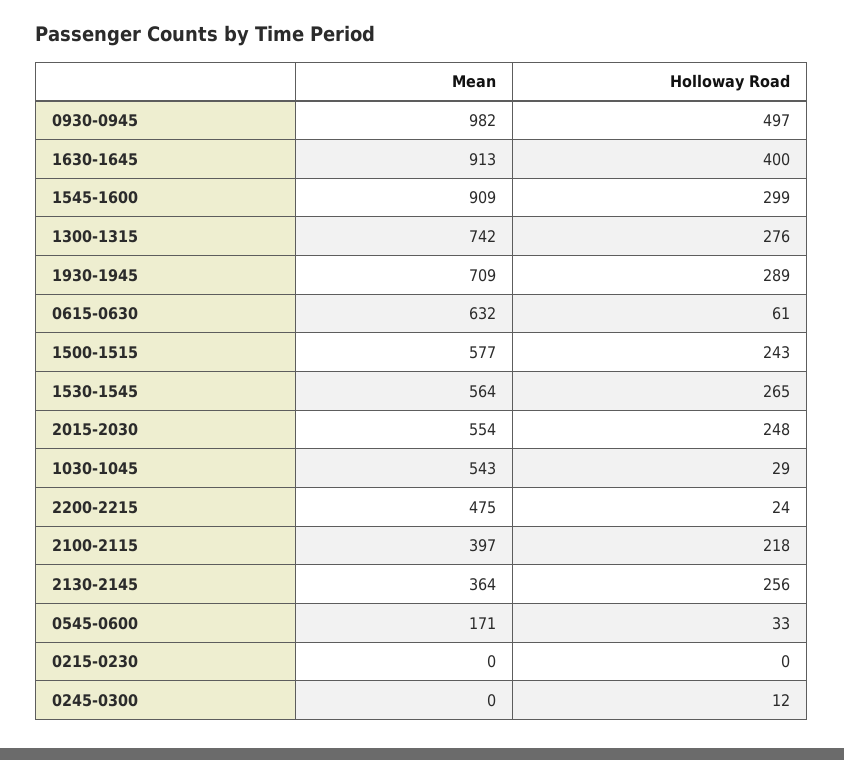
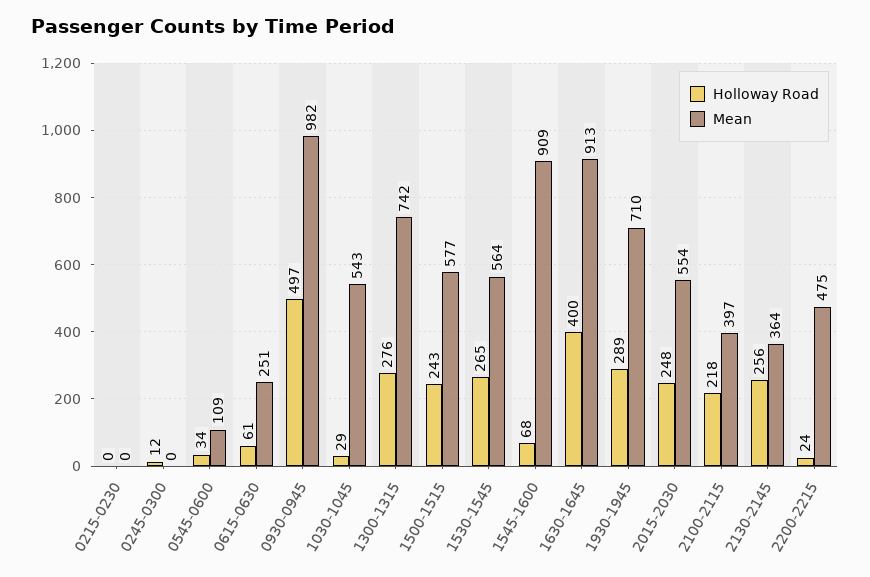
  {
    "Mean": {
      "0930-0945": 982,
      "1630-1645": 913,
      "1545-1600": 909,
      "1300-1315": 742,
-     "1930-1945": 709,
+     "1930-1945": 710,
-     "0615-0630": 632,
+     "0615-0630": 251,
      "1500-1515": 577,
      "1530-1545": 564,
      "2015-2030": 554,
      "1030-1045": 543,
      "2200-2215": 475,
      "2100-2115": 397,
      "2130-2145": 364,
-     "0545-0600": 171,
+     "0545-0600": 109,
      "0215-0230": 0,
      "0245-0300": 0
    },
    "Holloway Road": {
      "0930-0945": 497,
      "1630-1645": 400,
-     "1545-1600": 299,
+     "1545-1600": 68,
      "1300-1315": 276,
      "1930-1945": 289,
      "0615-0630": 61,
      "1500-1515": 243,
      "1530-1545": 265,
      "2015-2030": 248,
      "1030-1045": 29,
      "2200-2215": 24,
      "2100-2115": 218,
      "2130-2145": 256,
-     "0545-0600": 33,
+     "0545-0600": 34,
      "0215-0230": 0,
      "0245-0300": 12
    }
  }

